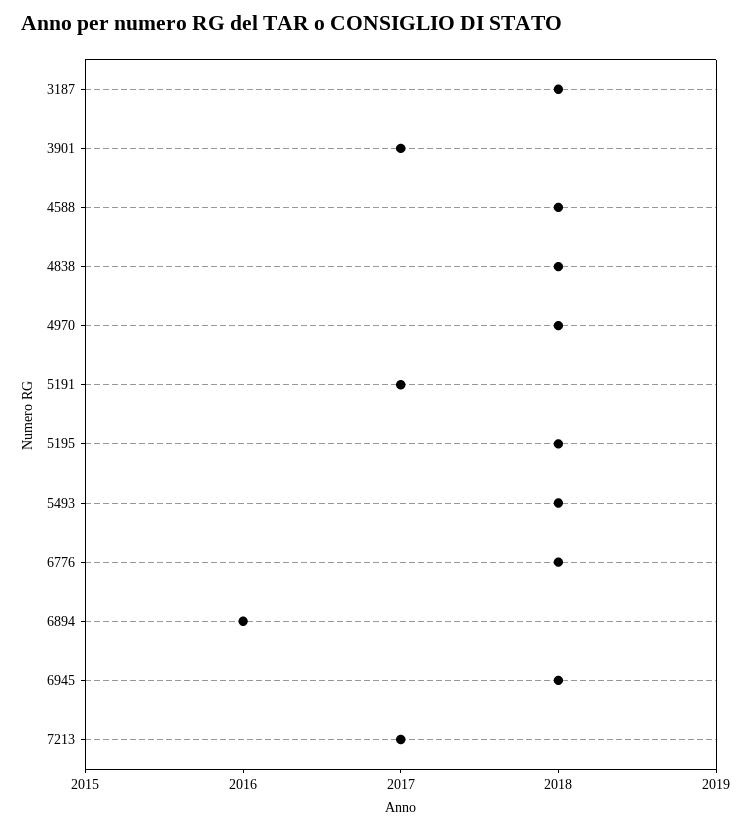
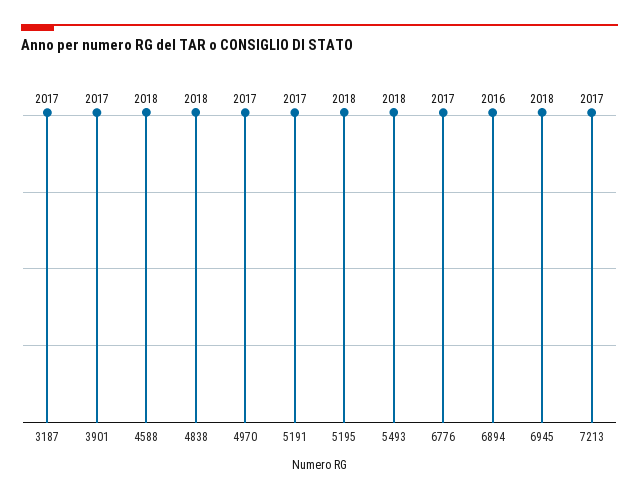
  {
-   "3187": 2018,
+   "3187": 2017,
    "3901": 2017,
    "4588": 2018,
    "4838": 2018,
-   "4970": 2018,
+   "4970": 2017,
    "5191": 2017,
    "5195": 2018,
    "5493": 2018,
-   "6776": 2018,
+   "6776": 2017,
    "6894": 2016,
    "6945": 2018,
    "7213": 2017
  }

